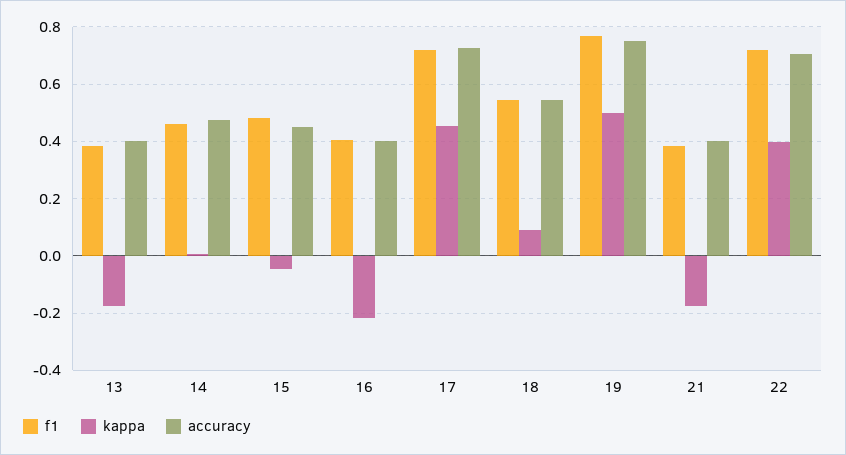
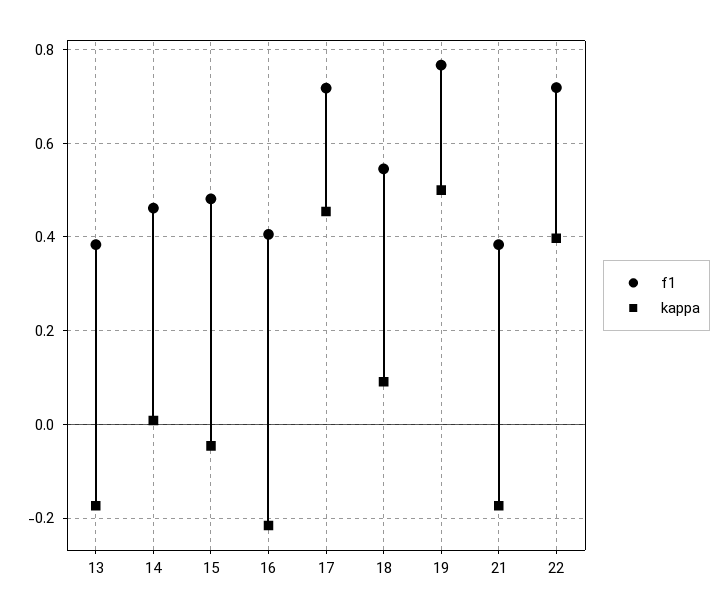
  {
    "f1": {
      "13": 0.38,
      "14": 0.46,
      "15": 0.48,
      "16": 0.4,
      "17": 0.72,
      "18": 0.54,
      "19": 0.76,
      "21": 0.38,
      "22": 0.72
    },
    "kappa": {
      "13": -0.18,
      "14": 0,
      "15": -0.04,
      "16": -0.22,
      "17": 0.46,
      "18": 0.1,
      "19": 0.5,
      "21": -0.18,
      "22": 0.4
-   },
+   }
-   "accuracy": {
-     "13": 0.4,
-     "14": 0.475,
-     "15": 0.45,
-     "16": 0.4,
-     "17": 0.725,
-     "18": 0.55,
-     "19": 0.75,
-     "21": 0.4,
-     "22": 0.7
-   }
  }

